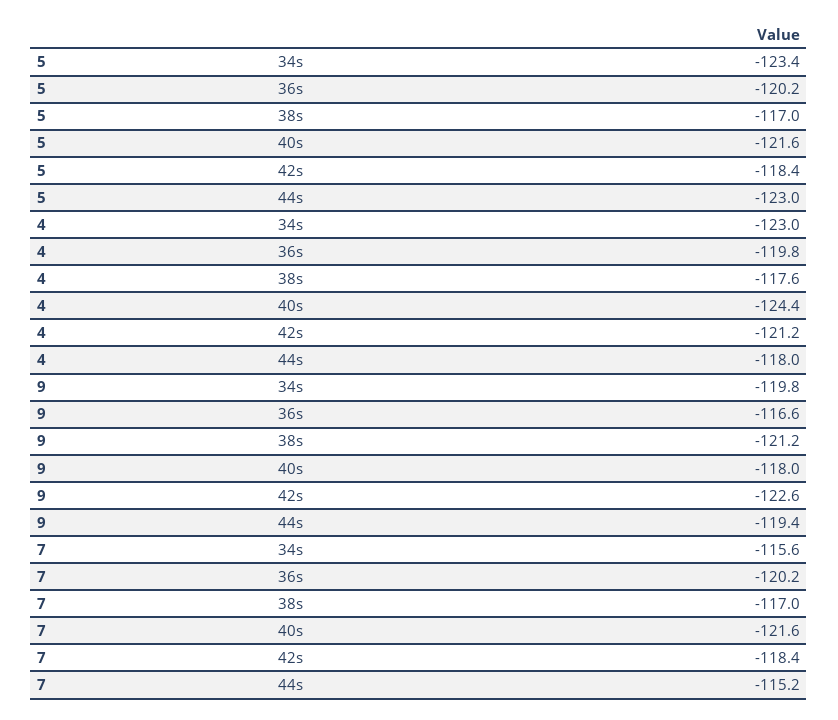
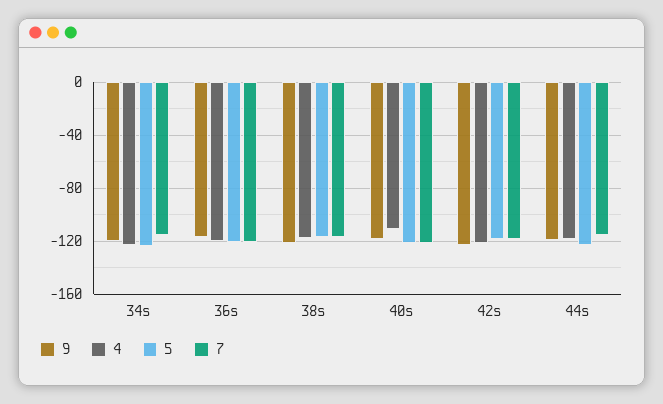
  {
    "5": {
      "34s": -123.4,
      "36s": -120.2,
      "38s": -117,
      "40s": -121.6,
      "42s": -118.4,
      "44s": -123
    },
    "4": {
      "34s": -123,
      "36s": -119.8,
      "38s": -117.6,
-     "40s": -124.4,
+     "40s": -110,
      "42s": -121.2,
      "44s": -118
    },
    "9": {
      "34s": -119.8,
      "36s": -116.6,
      "38s": -121.2,
      "40s": -118,
      "42s": -122.6,
      "44s": -119.4
    },
    "7": {
      "34s": -115.6,
      "36s": -120.2,
      "38s": -117,
      "40s": -121.6,
      "42s": -118.4,
      "44s": -115.2
    }
  }

